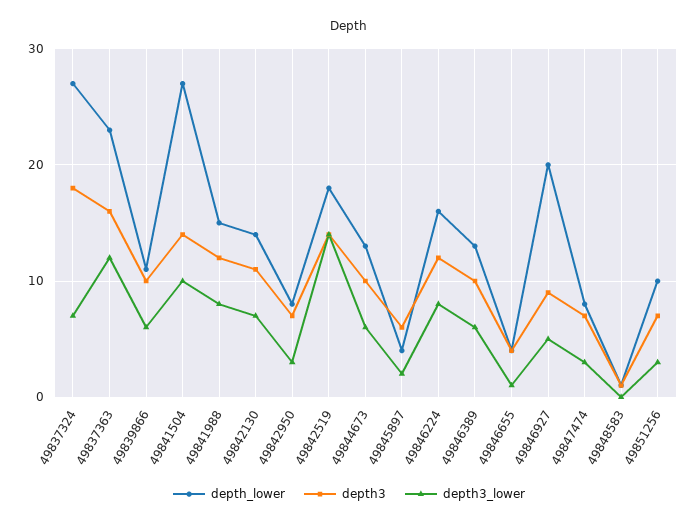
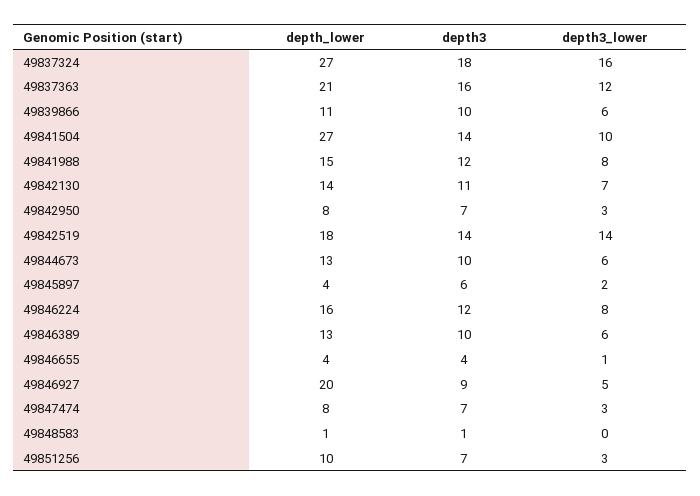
  {
    "depth_lower": {
      "49837324": 27,
-     "49837363": 23,
+     "49837363": 21,
      "49839866": 11,
      "49841504": 27,
      "49841988": 15,
      "49842130": 14,
      "49842950": 8,
      "49842519": 18,
      "49844673": 13,
      "49845897": 4,
      "49846224": 16,
      "49846389": 13,
      "49846655": 4,
      "49846927": 20,
      "49847474": 8,
      "49848583": 1,
      "49851256": 10
    },
    "depth3": {
      "49837324": 18,
      "49837363": 16,
      "49839866": 10,
      "49841504": 14,
      "49841988": 12,
      "49842130": 11,
      "49842950": 7,
      "49842519": 14,
      "49844673": 10,
      "49845897": 6,
      "49846224": 12,
      "49846389": 10,
      "49846655": 4,
      "49846927": 9,
      "49847474": 7,
      "49848583": 1,
      "49851256": 7
    },
    "depth3_lower": {
-     "49837324": 7,
+     "49837324": 16,
      "49837363": 12,
      "49839866": 6,
      "49841504": 10,
      "49841988": 8,
      "49842130": 7,
      "49842950": 3,
      "49842519": 14,
      "49844673": 6,
      "49845897": 2,
      "49846224": 8,
      "49846389": 6,
      "49846655": 1,
      "49846927": 5,
      "49847474": 3,
      "49848583": 0,
      "49851256": 3
    }
  }

